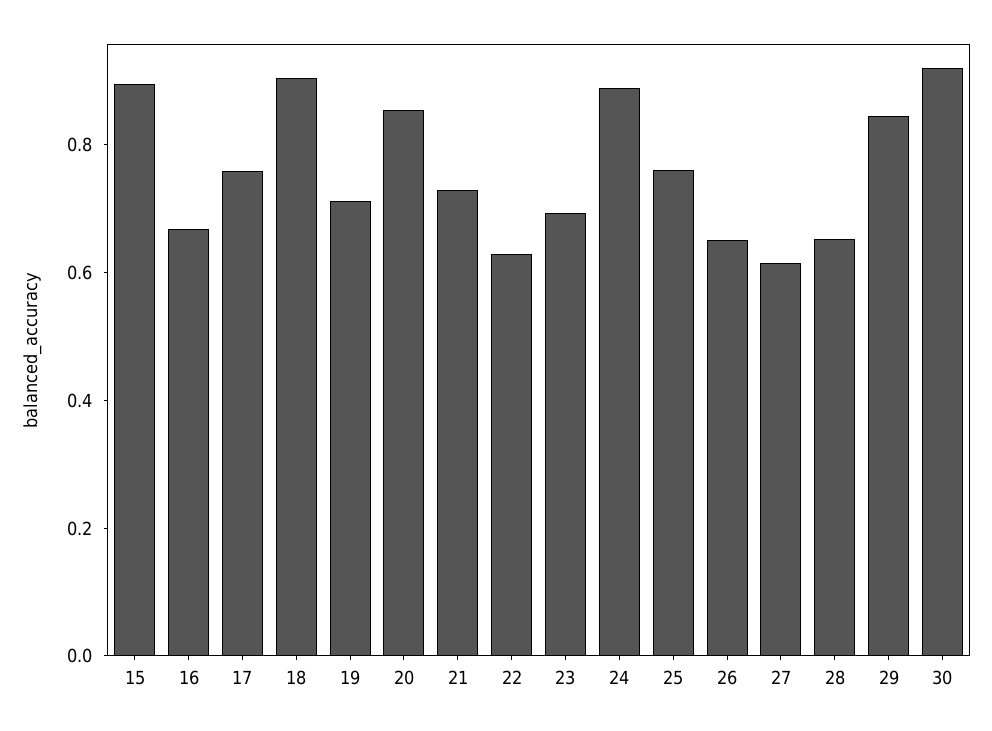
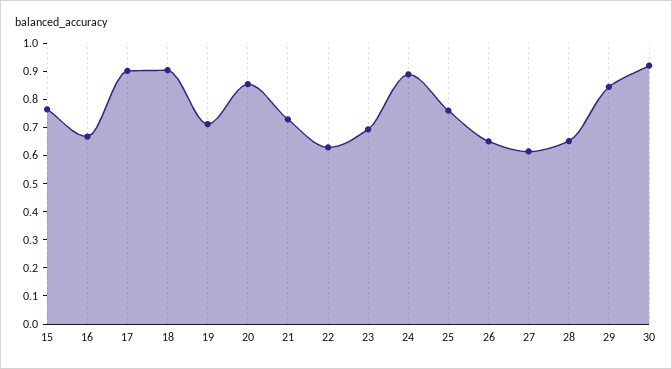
  {
-   "15": 0.9,
+   "15": 0.75,
    "16": 0.65,
-   "17": 0.75,
+   "17": 0.9,
    "18": 0.9,
    "19": 0.7,
    "20": 0.85,
    "21": 0.75,
    "22": 0.65,
    "23": 0.7,
    "24": 0.9,
    "25": 0.75,
    "26": 0.65,
    "27": 0.6,
    "28": 0.65,
    "29": 0.85,
    "30": 0.9
  }

